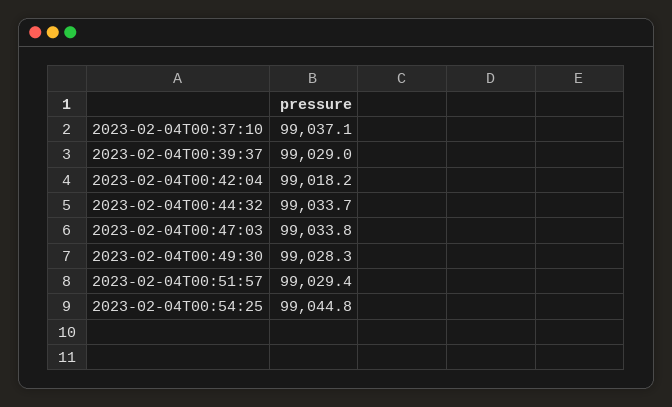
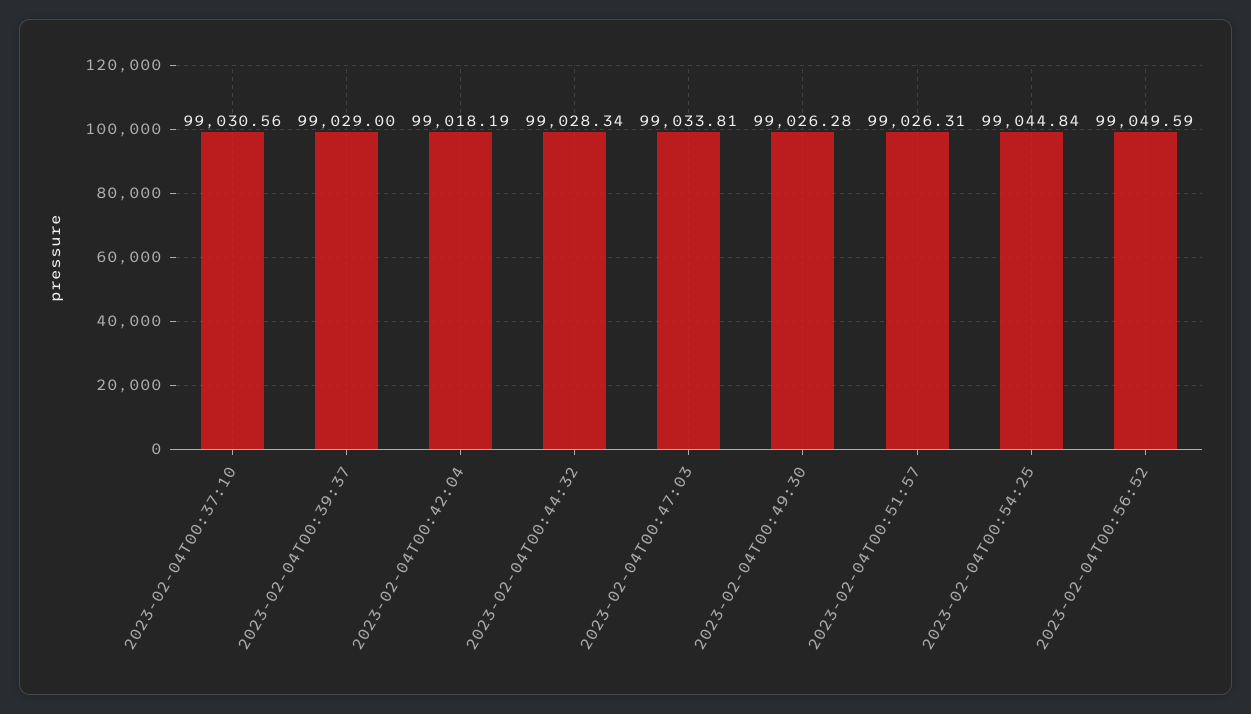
  {
-   "2023-02-04T00:37:10": 99037.1,
+   "2023-02-04T00:37:10": 99030.56,
    "2023-02-04T00:39:37": 99029,
    "2023-02-04T00:42:04": 99018.19,
-   "2023-02-04T00:44:32": 99033.7,
+   "2023-02-04T00:44:32": 99028.34,
    "2023-02-04T00:47:03": 99033.81,
-   "2023-02-04T00:49:30": 99028.3,
+   "2023-02-04T00:49:30": 99026.28,
-   "2023-02-04T00:51:57": 99029.4,
+   "2023-02-04T00:51:57": 99026.31,
-   "2023-02-04T00:54:25": 99044.84
+   "2023-02-04T00:54:25": 99044.84,
+   "2023-02-04T00:56:52": 99049.59
  }

